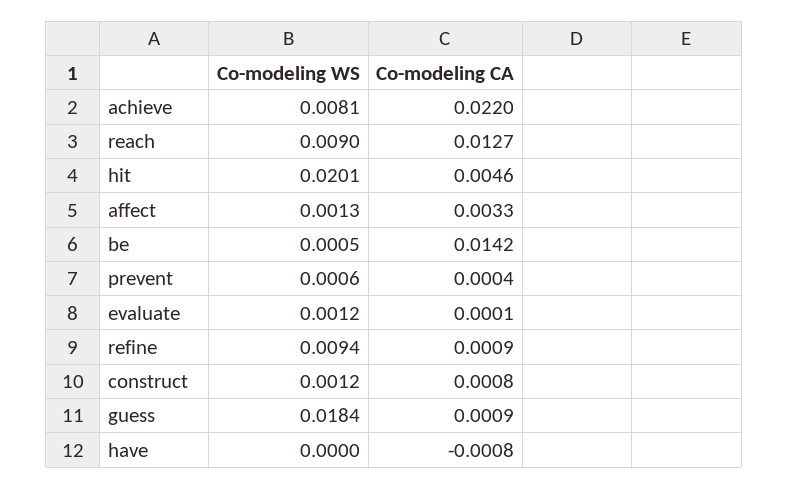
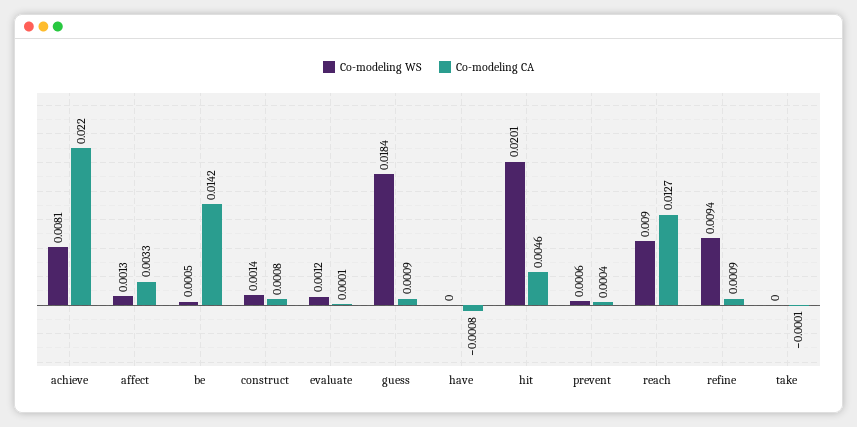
  {
    "Co-modeling WS": {
      "achieve": 0.0081,
      "reach": 0.009,
      "hit": 0.0201,
      "affect": 0.0013,
      "be": 0.0005,
      "prevent": 0.0006,
      "evaluate": 0.0012,
      "refine": 0.0094,
-     "construct": 0.0012,
+     "construct": 0.0014,
      "guess": 0.0184,
-     "have": 0
+     "have": 0,
+     "take": 0
    },
    "Co-modeling CA": {
      "achieve": 0.022,
      "reach": 0.0127,
      "hit": 0.0046,
      "affect": 0.0033,
      "be": 0.0142,
      "prevent": 0.0004,
      "evaluate": 0.0001,
      "refine": 0.0009,
      "construct": 0.0008,
      "guess": 0.0009,
-     "have": -0.0008
+     "have": -0.0008,
+     "take": -0.0001
    }
  }

